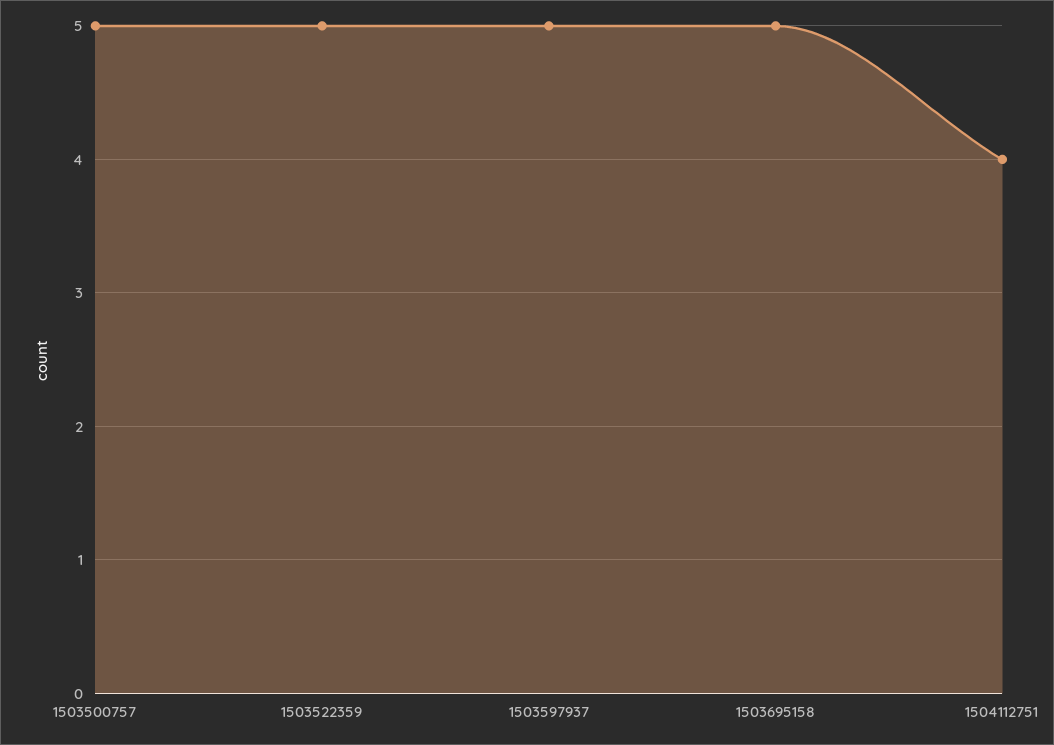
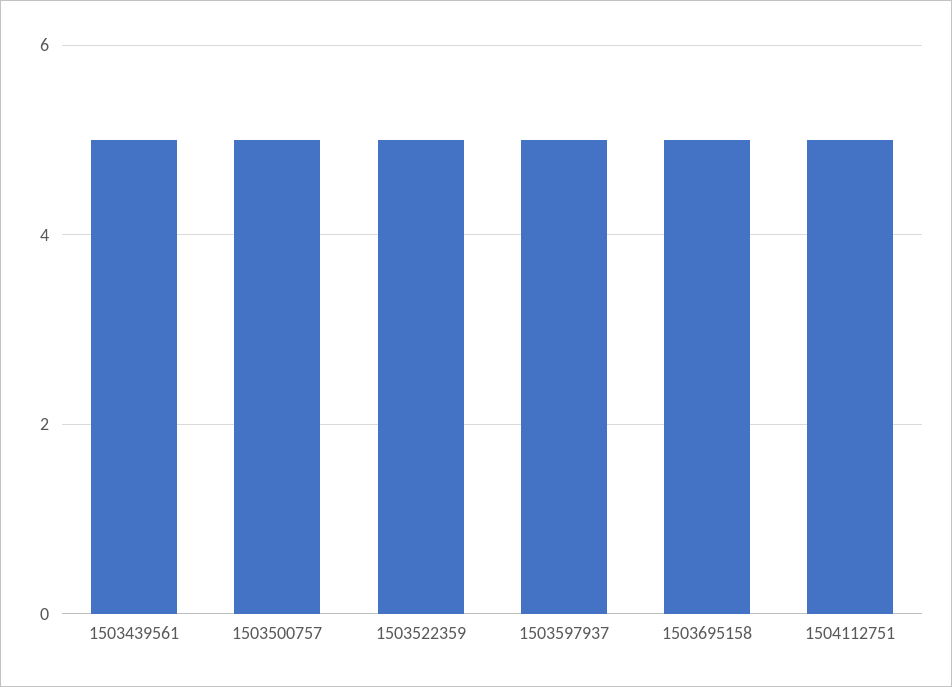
  {
    "1503500757": 5,
    "1503522359": 5,
    "1503597937": 5,
    "1503695158": 5,
-   "1504112751": 4
+   "1504112751": 5,
+   "1503439561": 5
  }

